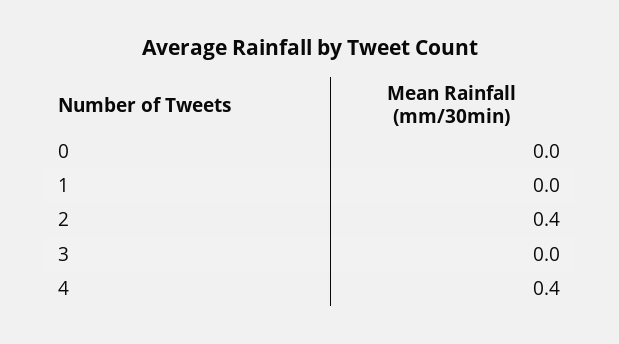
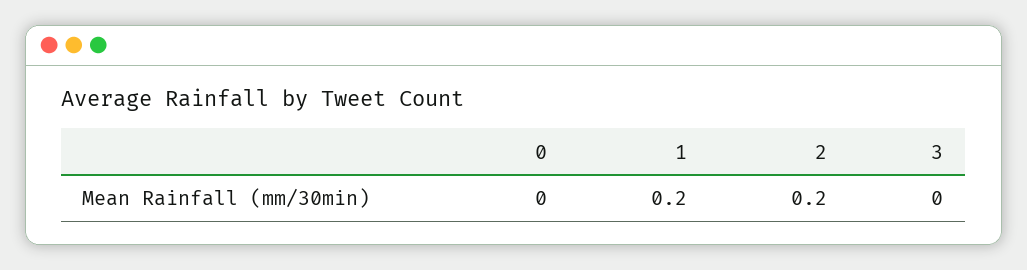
  {
    "0": 0,
-   "1": 0,
+   "1": 0.2,
-   "2": 0.4,
+   "2": 0.2,
-   "3": 0,
+   "3": 0
-   "4": 0.4
  }

